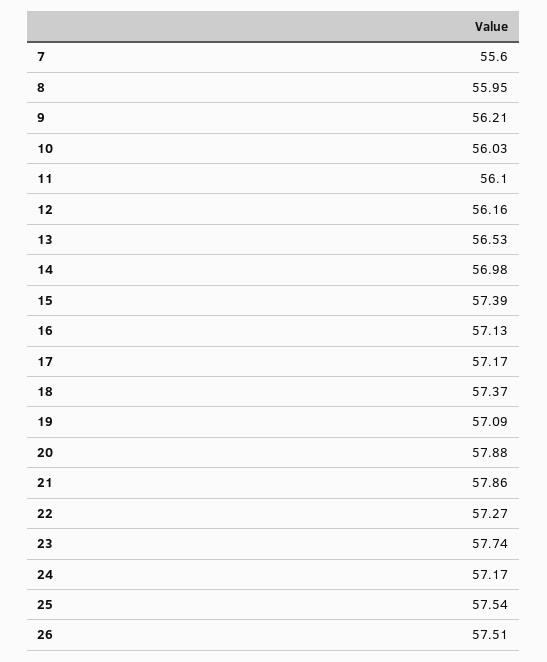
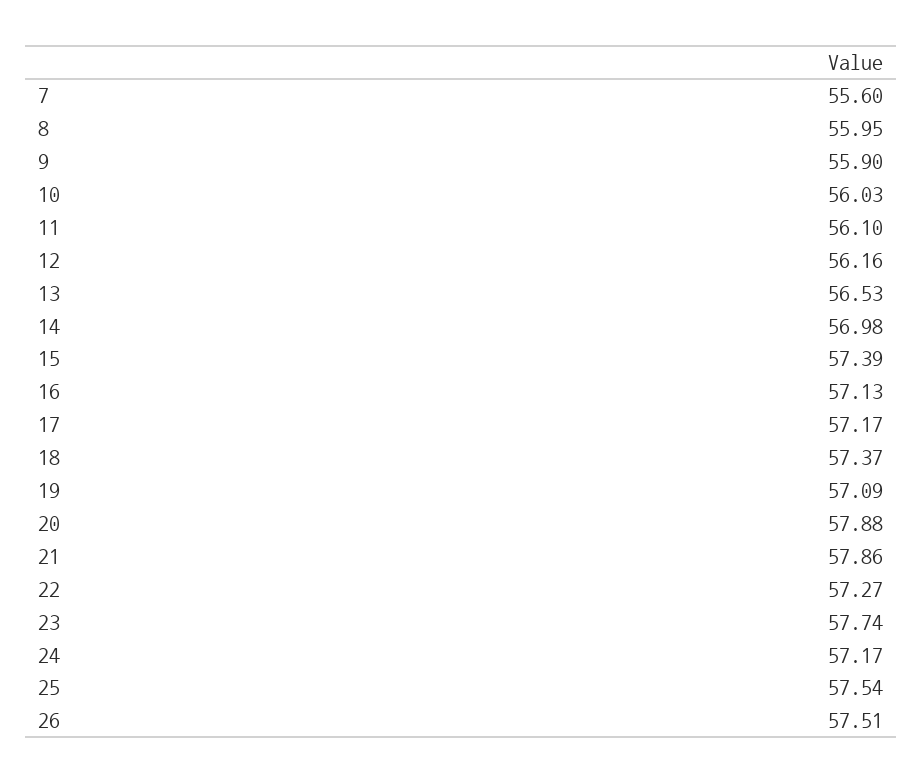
  {
    "7": 55.6,
    "8": 55.95,
-   "9": 56.21,
+   "9": 55.9,
    "10": 56.03,
    "11": 56.1,
    "12": 56.16,
    "13": 56.53,
    "14": 56.98,
    "15": 57.39,
    "16": 57.13,
    "17": 57.17,
    "18": 57.37,
    "19": 57.09,
    "20": 57.88,
    "21": 57.86,
    "22": 57.27,
    "23": 57.74,
    "24": 57.17,
    "25": 57.54,
    "26": 57.51
  }

